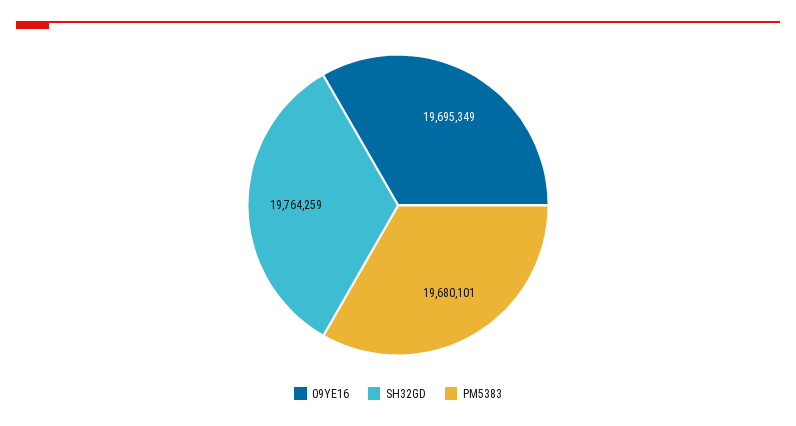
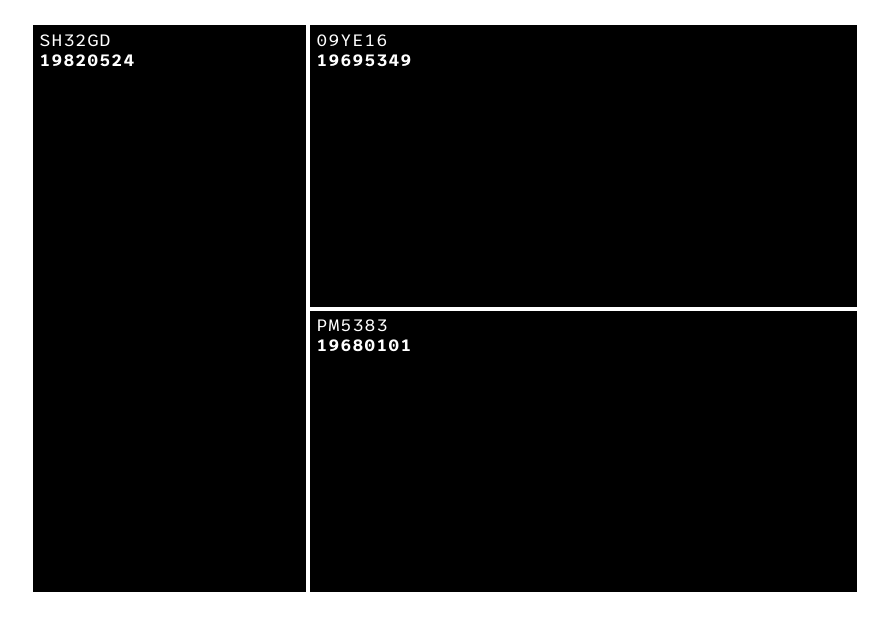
  {
    "09YE16": 19695349,
-   "SH32GD": 19764259,
+   "SH32GD": 19820524,
    "PM5383": 19680101
  }

